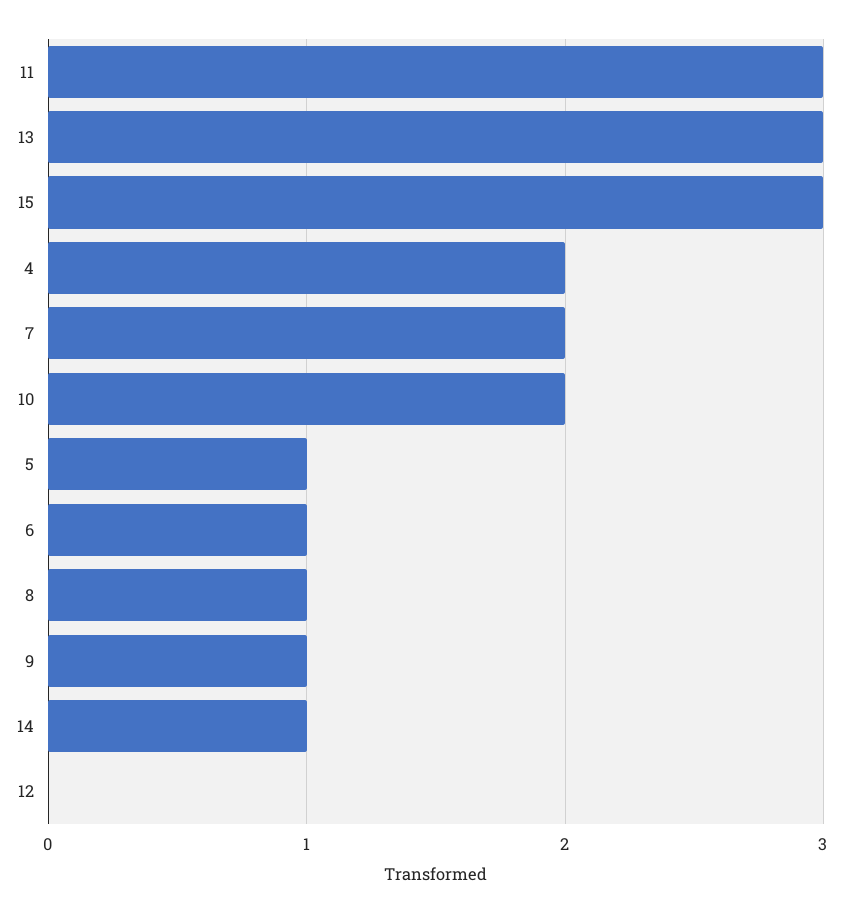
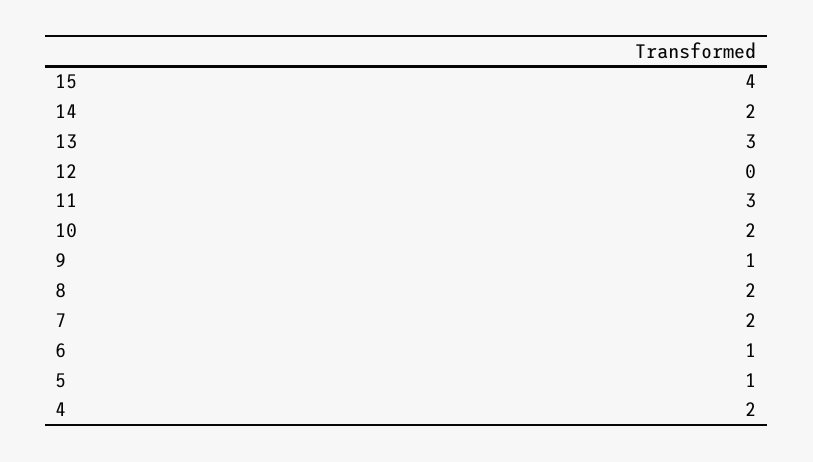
  {
    "11": 3,
    "13": 3,
-   "15": 3,
+   "15": 4,
    "4": 2,
    "7": 2,
    "10": 2,
    "5": 1,
    "6": 1,
-   "8": 1,
+   "8": 2,
    "9": 1,
-   "14": 1,
+   "14": 2,
    "12": 0
  }

